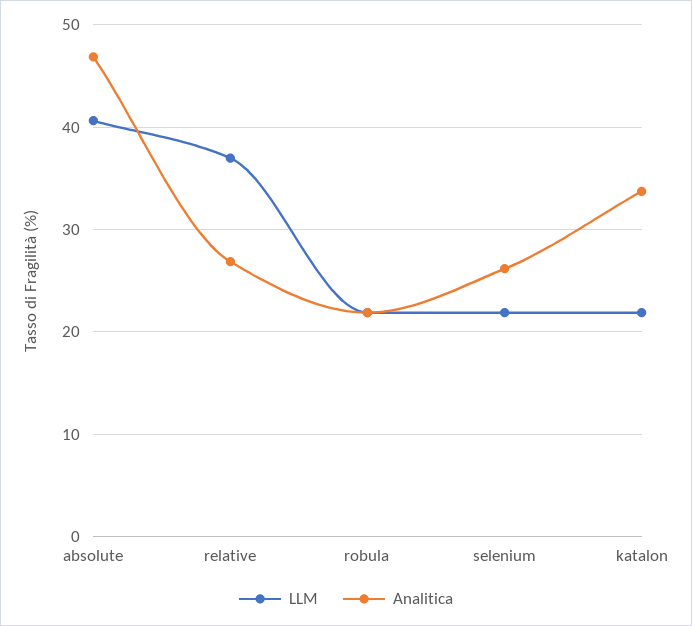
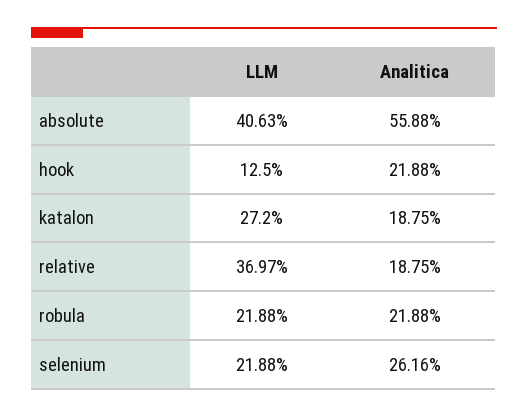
  {
    "LLM": {
      "absolute": 40.63,
      "relative": 36.97,
      "robula": 21.88,
      "selenium": 21.88,
-     "katalon": 22
+     "katalon": 27.2,
+     "hook": 12.5
    },
    "Analitica": {
-     "absolute": 47,
+     "absolute": 55.88,
-     "relative": 27,
+     "relative": 18.75,
      "robula": 21.88,
      "selenium": 26.16,
-     "katalon": 34
+     "katalon": 18.75,
+     "hook": 21.88
    }
  }

